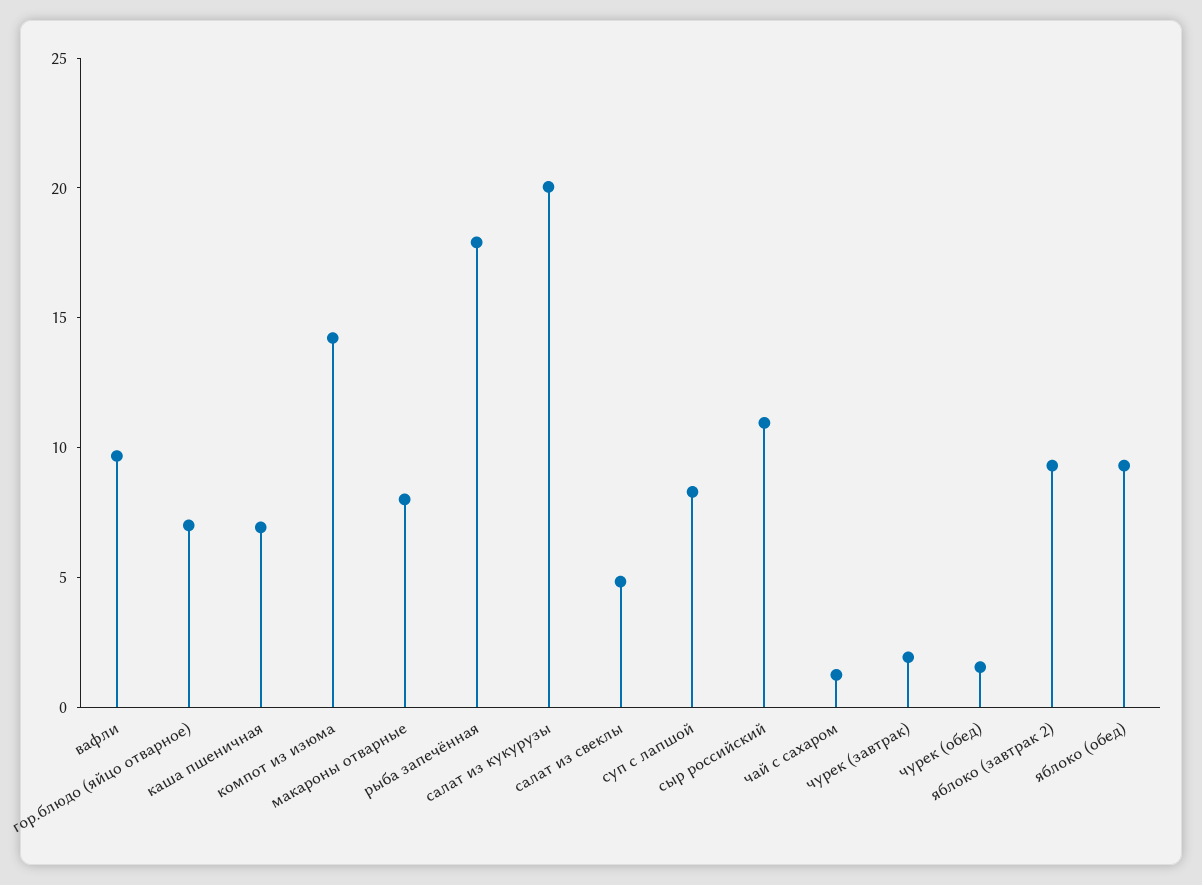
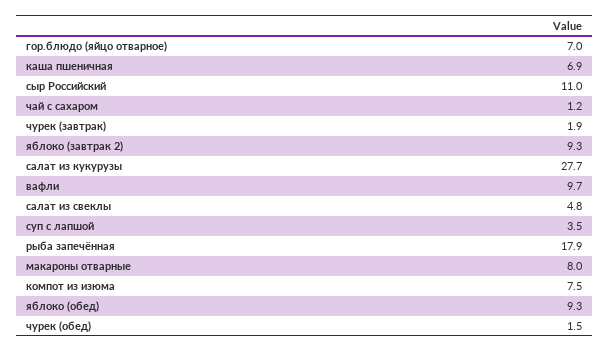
  {
    "вафли": 9.7,
    "гор.блюдо (яйцо отварное)": 7,
    "каша пшеничная": 6.9,
-   "компот из изюма": 14,
+   "компот из изюма": 7.5,
    "макароны отварные": 8,
    "рыба запечённая": 17.9,
-   "салат из кукурузы": 20,
+   "салат из кукурузы": 27.7,
    "салат из свеклы": 4.8,
-   "суп с лапшой": 8,
+   "суп с лапшой": 3.5,
    "сыр российский": 11,
    "чай с сахаром": 1.2,
    "чурек (завтрак)": 1.9,
    "чурек (обед)": 1.5,
    "яблоко (завтрак 2)": 9.3,
    "яблоко (обед)": 9.3
  }

